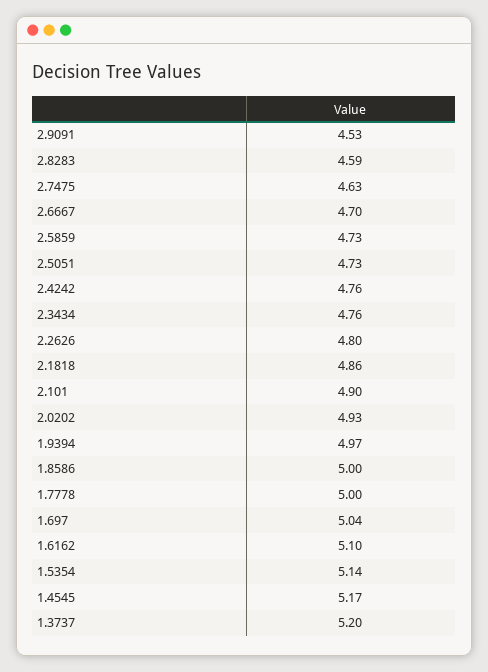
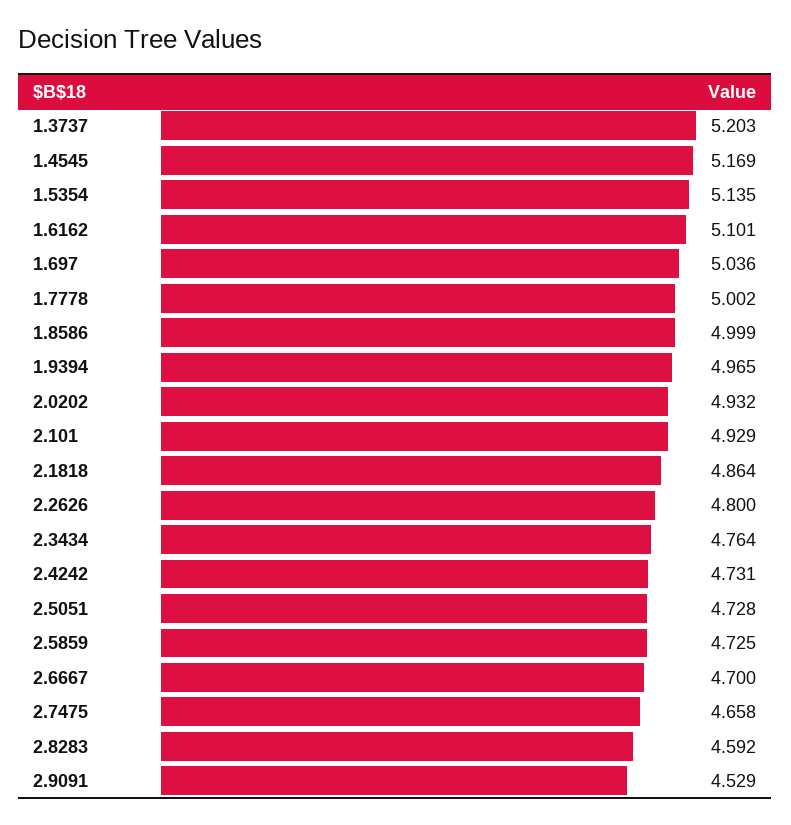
  {
    "2.9091": 4.529,
    "2.8283": 4.592,
-   "2.7475": 4.63,
+   "2.7475": 4.658,
    "2.6667": 4.7,
    "2.5859": 4.725,
    "2.5051": 4.728,
-   "2.4242": 4.76,
+   "2.4242": 4.731,
    "2.3434": 4.764,
    "2.2626": 4.8,
    "2.1818": 4.864,
-   "2.101": 4.9,
+   "2.101": 4.929,
    "2.0202": 4.932,
    "1.9394": 4.965,
    "1.8586": 4.999,
    "1.7778": 5.002,
    "1.697": 5.036,
    "1.6162": 5.101,
    "1.5354": 5.135,
    "1.4545": 5.169,
    "1.3737": 5.203
  }

